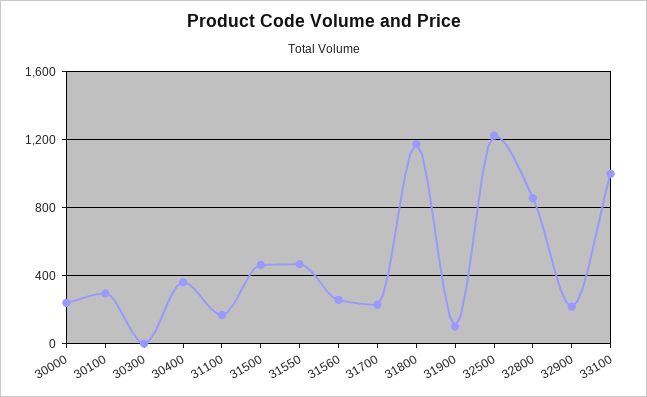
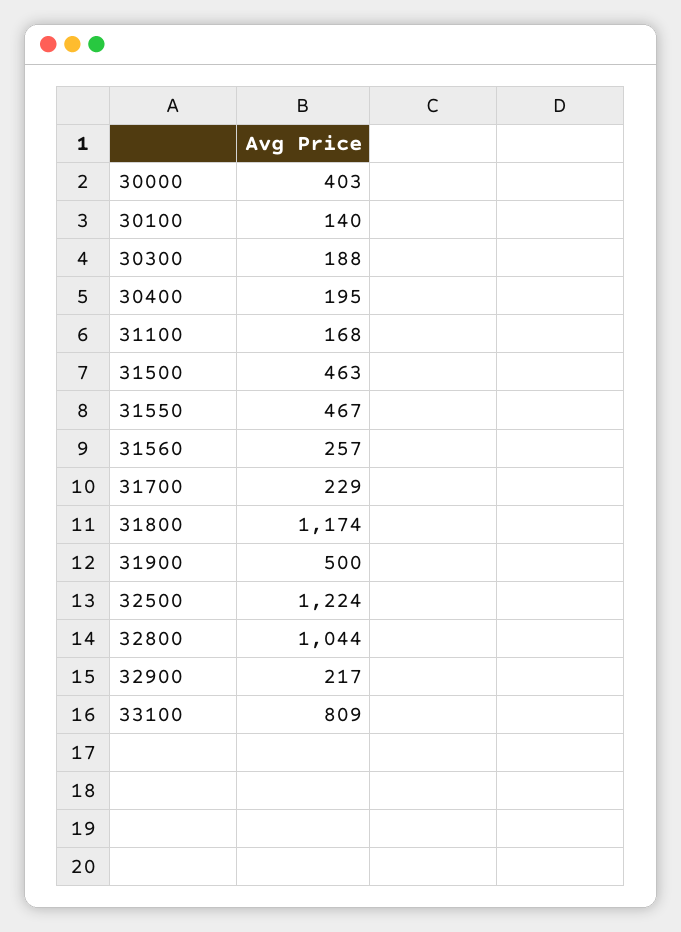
  {
-   "30000": 250,
+   "30000": 403,
-   "30100": 300,
+   "30100": 140,
-   "30300": 0,
+   "30300": 188,
-   "30400": 350,
+   "30400": 195,
    "31100": 168,
    "31500": 463,
    "31550": 467,
    "31560": 257,
    "31700": 229,
    "31800": 1174,
-   "31900": 100,
+   "31900": 500,
    "32500": 1224,
-   "32800": 850,
+   "32800": 1044,
    "32900": 217,
-   "33100": 1000
+   "33100": 809
  }

